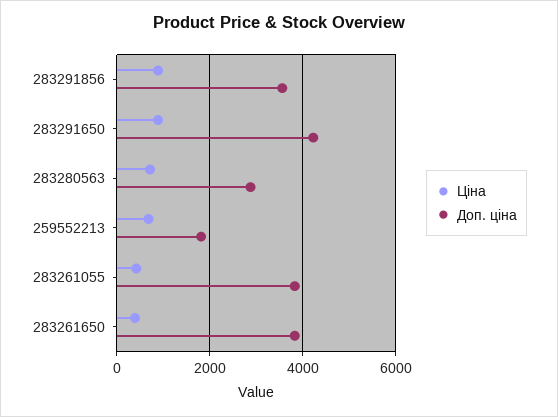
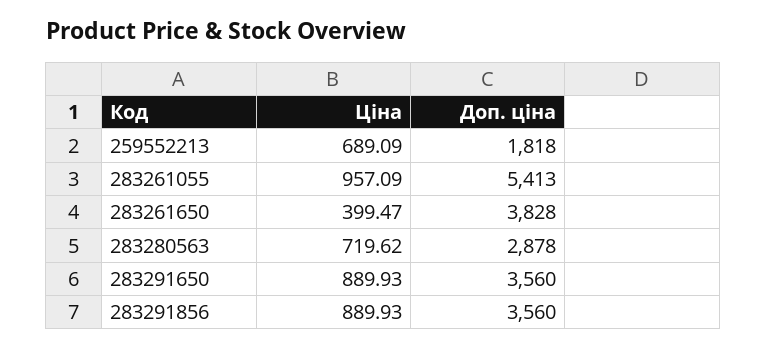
  {
    "Ціна": {
      "283291856": 889.93,
      "283291650": 889.93,
      "283280563": 719.62,
      "259552213": 689.09,
-     "283261055": 400,
+     "283261055": 957.09,
      "283261650": 399.47
    },
    "Доп. ціна": {
      "283291856": 3560,
-     "283291650": 4200,
+     "283291650": 3560,
      "283280563": 2878,
      "259552213": 1818,
-     "283261055": 3800,
+     "283261055": 5413,
      "283261650": 3828
    }
  }

